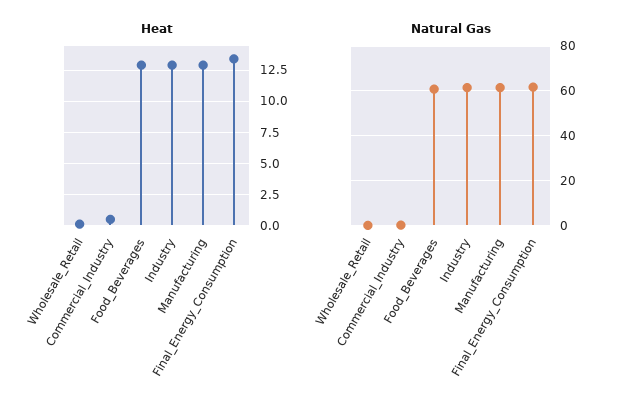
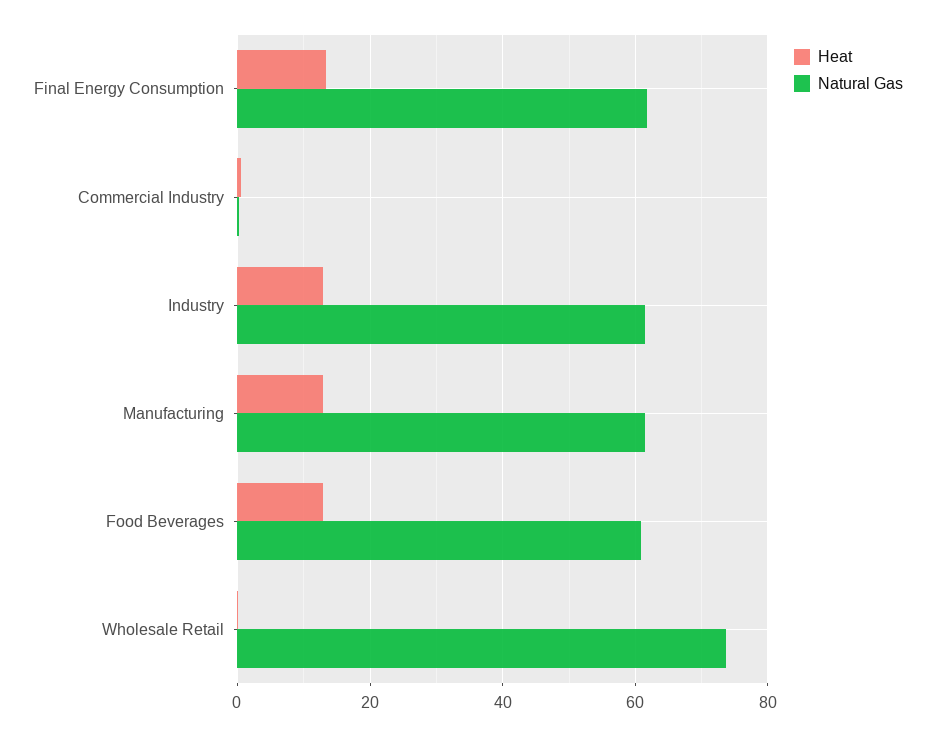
  {
    "Heat": {
      "Wholesale_Retail": 0,
      "Commercial_Industry": 0.5,
      "Food_Beverages": 13,
      "Industry": 13,
      "Manufacturing": 13,
      "Final_Energy_Consumption": 13.5
    },
    "Natural Gas": {
-     "Wholesale_Retail": 0,
+     "Wholesale_Retail": 74,
      "Commercial_Industry": 0,
      "Food_Beverages": 60,
      "Industry": 62,
      "Manufacturing": 62,
      "Final_Energy_Consumption": 62
    }
  }

